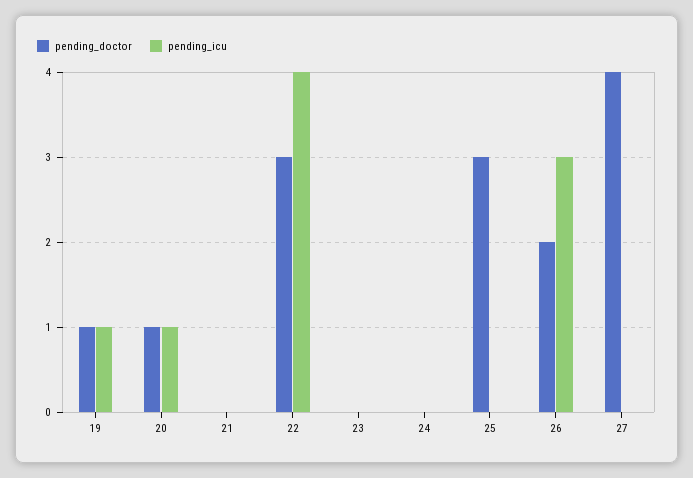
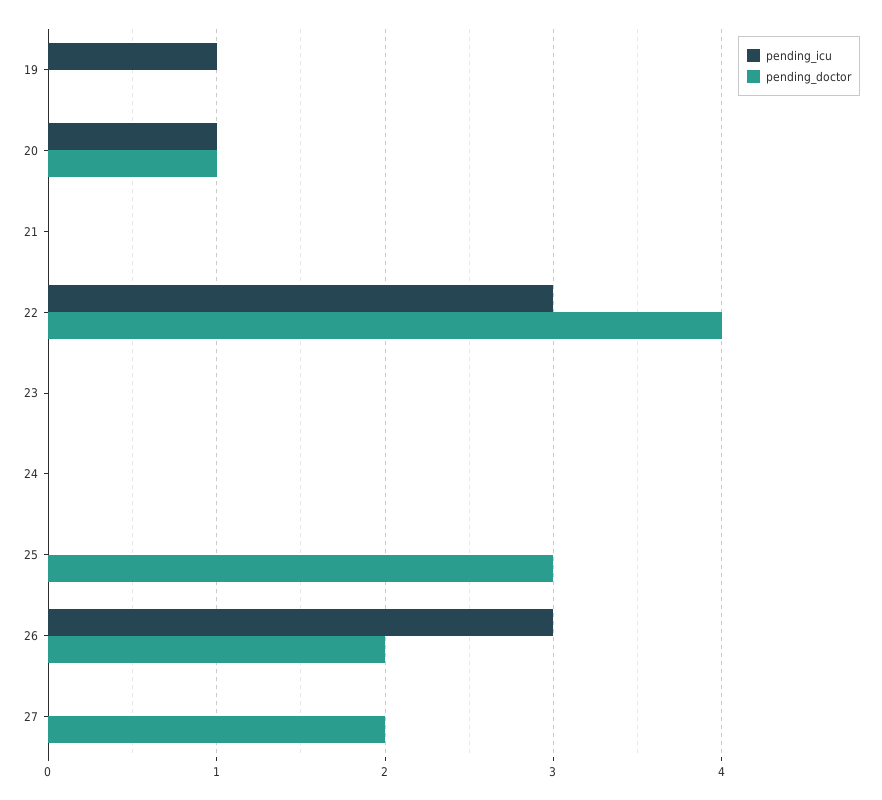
  {
    "pending_doctor": {
-     "19": 1,
+     "19": 0,
      "20": 1,
      "21": 0,
-     "22": 3,
+     "22": 4,
      "23": 0,
      "24": 0,
      "25": 3,
      "26": 2,
-     "27": 4
+     "27": 2
    },
    "pending_icu": {
      "19": 1,
      "20": 1,
      "21": 0,
-     "22": 4,
+     "22": 3,
      "23": 0,
      "24": 0,
      "25": 0,
      "26": 3,
      "27": 0
    }
  }

